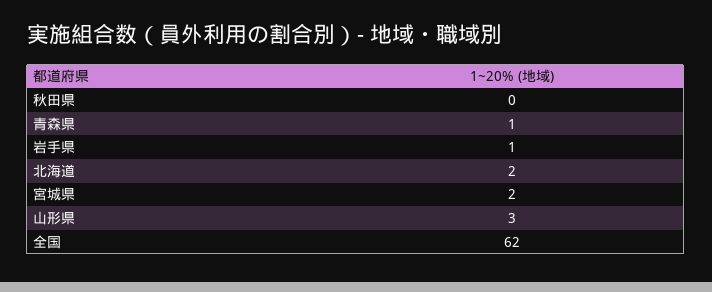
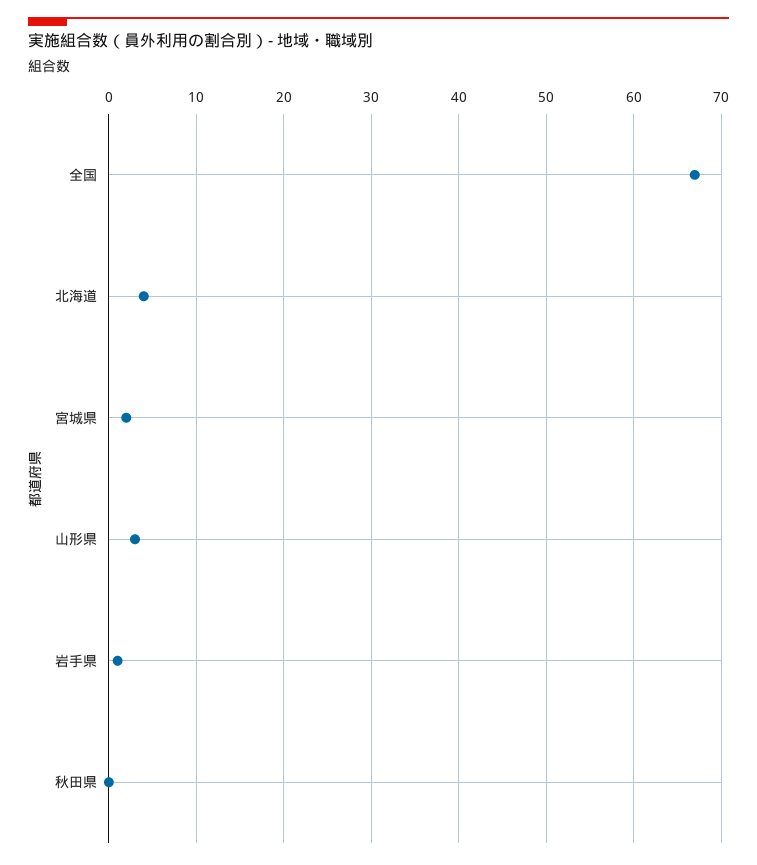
  {
    "秋田県": 0,
-   "青森県": 1,
    "岩手県": 1,
-   "北海道": 2,
+   "北海道": 4,
    "宮城県": 2,
    "山形県": 3,
-   "全国": 62
+   "全国": 67
  }

